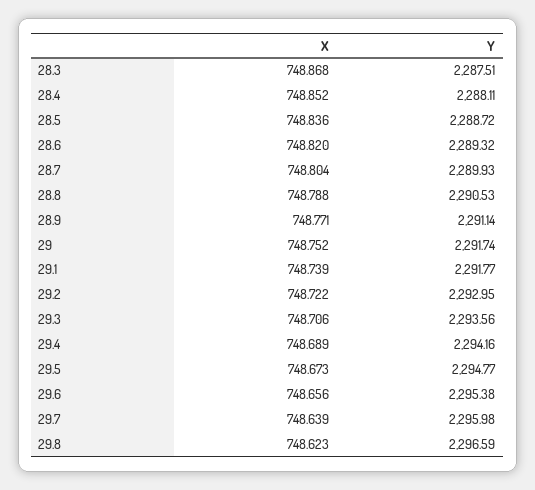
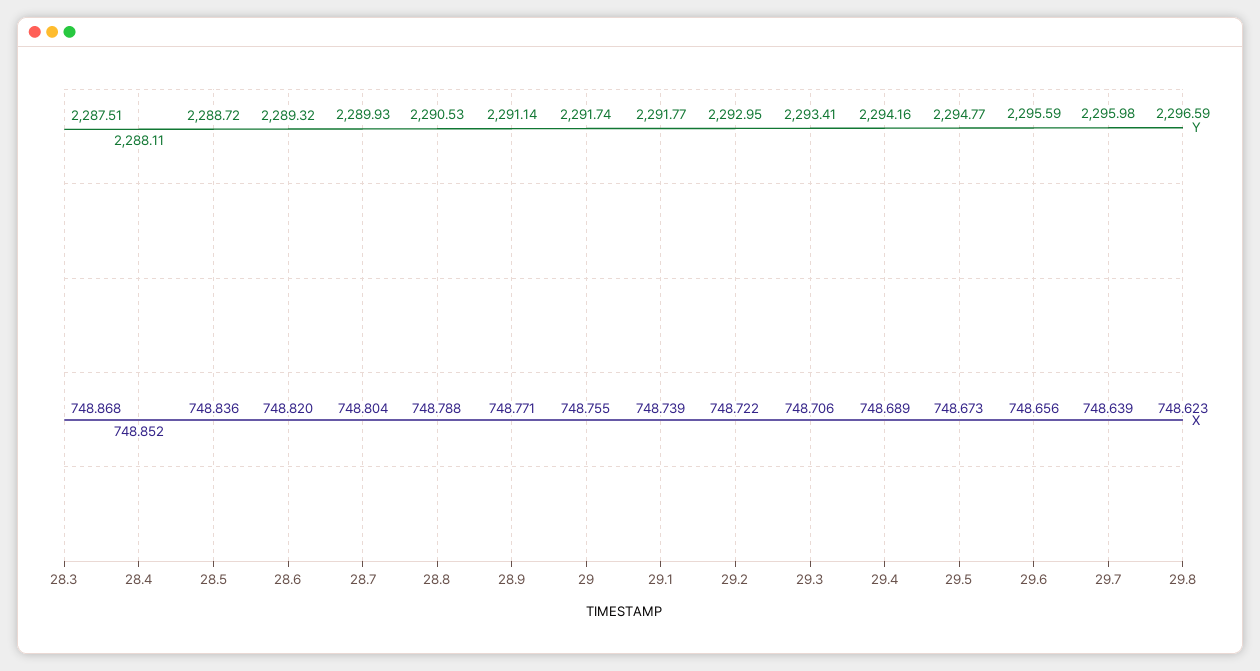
  {
    "X": {
      "28.3": 748.868,
      "28.4": 748.852,
      "28.5": 748.836,
      "28.6": 748.82,
      "28.7": 748.804,
      "28.8": 748.788,
      "28.9": 748.771,
-     "29": 748.752,
+     "29": 748.755,
      "29.1": 748.739,
      "29.2": 748.722,
      "29.3": 748.706,
      "29.4": 748.689,
      "29.5": 748.673,
      "29.6": 748.656,
      "29.7": 748.639,
      "29.8": 748.623
    },
    "Y": {
      "28.3": 2287.51,
      "28.4": 2288.11,
      "28.5": 2288.72,
      "28.6": 2289.32,
      "28.7": 2289.93,
      "28.8": 2290.53,
      "28.9": 2291.14,
      "29": 2291.74,
      "29.1": 2291.77,
      "29.2": 2292.95,
-     "29.3": 2293.56,
+     "29.3": 2293.41,
      "29.4": 2294.16,
      "29.5": 2294.77,
-     "29.6": 2295.38,
+     "29.6": 2295.59,
      "29.7": 2295.98,
      "29.8": 2296.59
    }
  }

